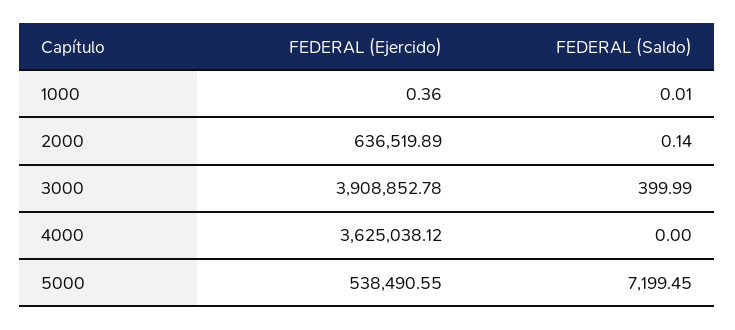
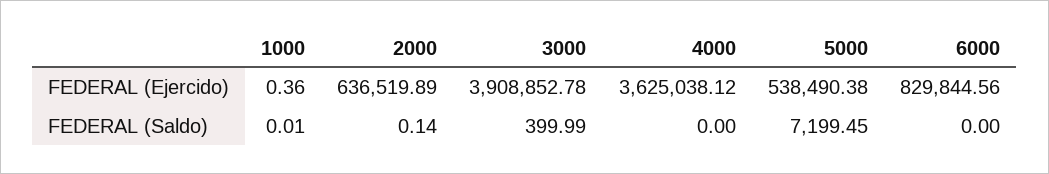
  {
    "FEDERAL (Ejercido)": {
      "1000": 0.36,
      "2000": 636519.89,
      "3000": 3908852.78,
      "4000": 3625038.12,
-     "5000": 538490.55
+     "5000": 538490.38,
+     "6000": 829844.56
    },
    "FEDERAL (Saldo)": {
      "1000": 0.01,
      "2000": 0.14,
      "3000": 399.99,
      "4000": 0,
-     "5000": 7199.45
+     "5000": 7199.45,
+     "6000": 0
    }
  }

